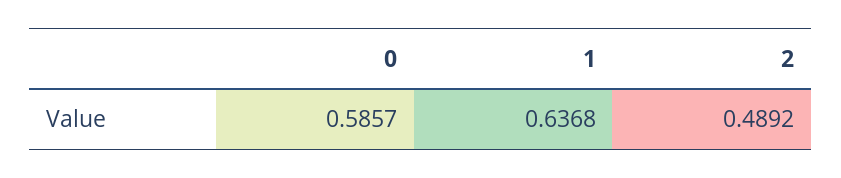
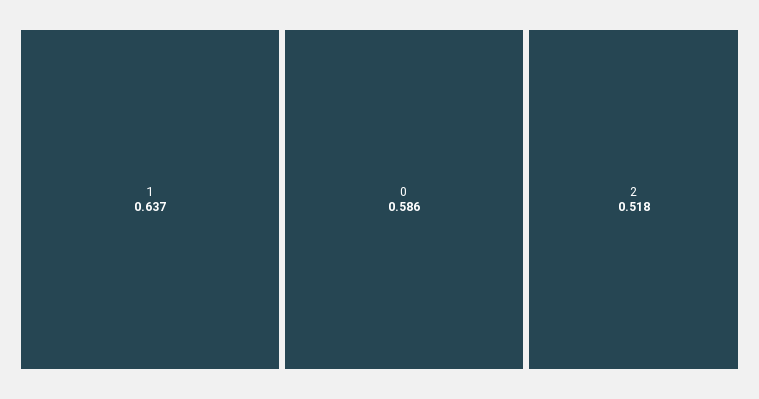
  {
    "0": 0.5857,
    "1": 0.6368,
-   "2": 0.4892
+   "2": 0.518
  }

